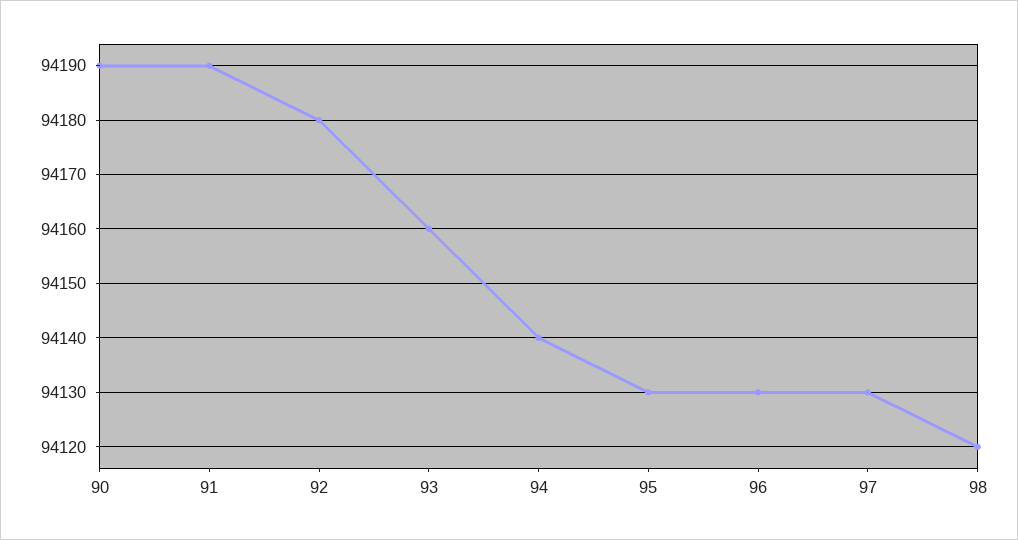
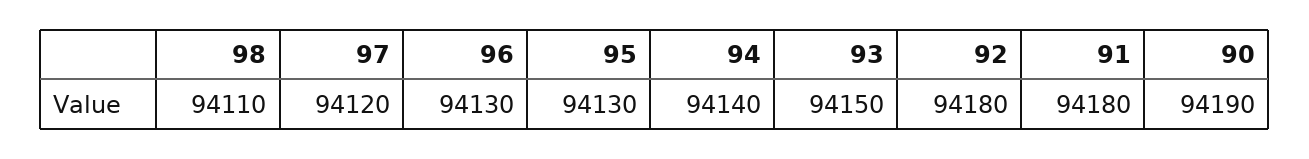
  {
    "90": 94190,
-   "91": 94190,
+   "91": 94180,
    "92": 94180,
-   "93": 94160,
+   "93": 94150,
    "94": 94140,
    "95": 94130,
    "96": 94130,
-   "97": 94130,
+   "97": 94120,
-   "98": 94120
+   "98": 94110
  }

